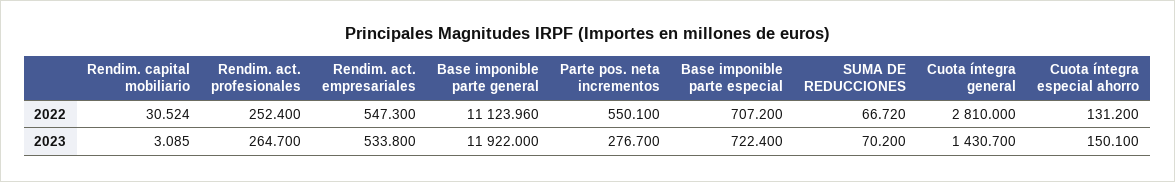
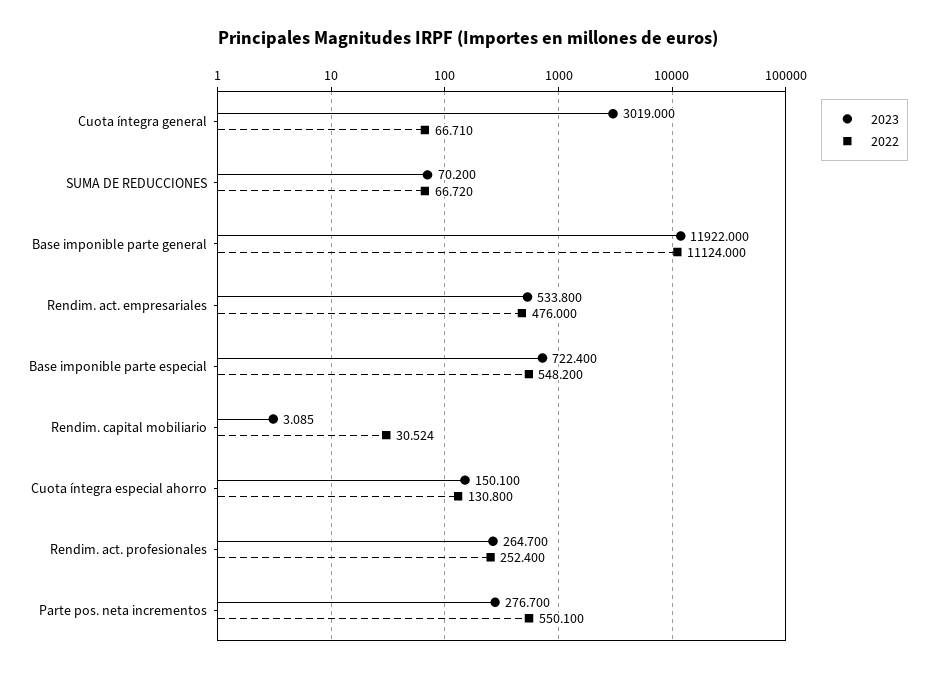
  {
    "2022": {
      "Rendim. capital mobiliario": 30.524,
      "Rendim. act. profesionales": 252.4,
-     "Rendim. act. empresariales": 547.3,
+     "Rendim. act. empresariales": 476,
-     "Base imponible parte general": 11123.96,
+     "Base imponible parte general": 11124,
      "Parte pos. neta incrementos": 550.1,
-     "Base imponible parte especial": 707.2,
+     "Base imponible parte especial": 548.2,
      "SUMA DE REDUCCIONES": 66.72,
-     "Cuota íntegra general": 2810,
+     "Cuota íntegra general": 66.71,
-     "Cuota íntegra especial ahorro": 131.2
+     "Cuota íntegra especial ahorro": 130.8
    },
    "2023": {
      "Rendim. capital mobiliario": 3.085,
      "Rendim. act. profesionales": 264.7,
      "Rendim. act. empresariales": 533.8,
      "Base imponible parte general": 11922,
      "Parte pos. neta incrementos": 276.7,
      "Base imponible parte especial": 722.4,
      "SUMA DE REDUCCIONES": 70.2,
-     "Cuota íntegra general": 1430.7,
+     "Cuota íntegra general": 3019,
      "Cuota íntegra especial ahorro": 150.1
    }
  }

